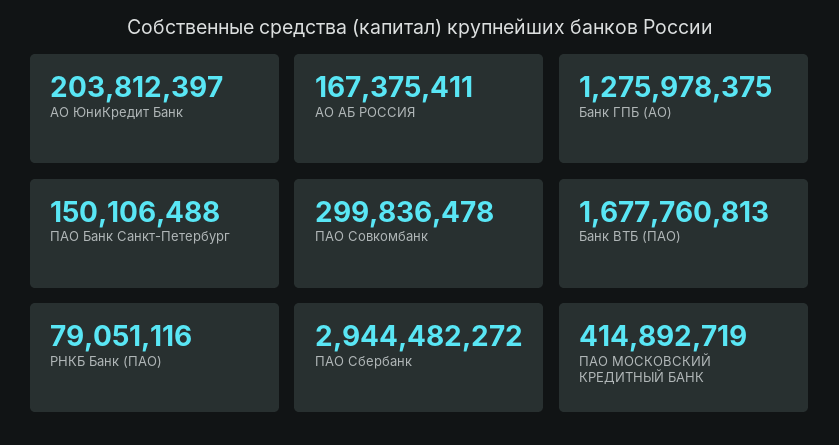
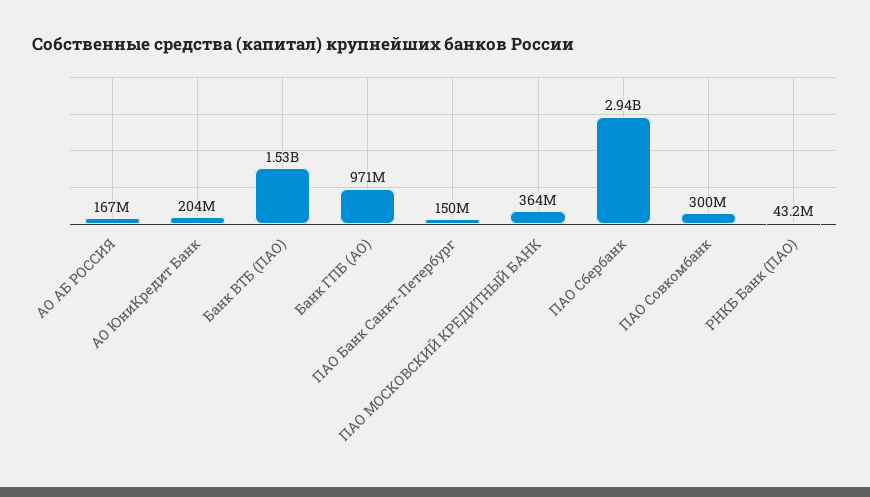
  {
    "АО ЮниКредит Банк": 203812397,
    "АО АБ РОССИЯ": 167375411,
-   "Банк ГПБ (АО)": 1275978375,
+   "Банк ГПБ (АО)": 971000000,
    "ПАО Банк Санкт-Петербург": 150106488,
    "ПАО Совкомбанк": 299836478,
-   "Банк ВТБ (ПАО)": 1677760813,
+   "Банк ВТБ (ПАО)": 1530000000,
-   "РНКБ Банк (ПАО)": 79051116,
+   "РНКБ Банк (ПАО)": 43200000,
    "ПАО Сбербанк": 2944482272,
-   "ПАО МОСКОВСКИЙ КРЕДИТНЫЙ БАНК": 414892719
+   "ПАО МОСКОВСКИЙ КРЕДИТНЫЙ БАНК": 364000000
  }

